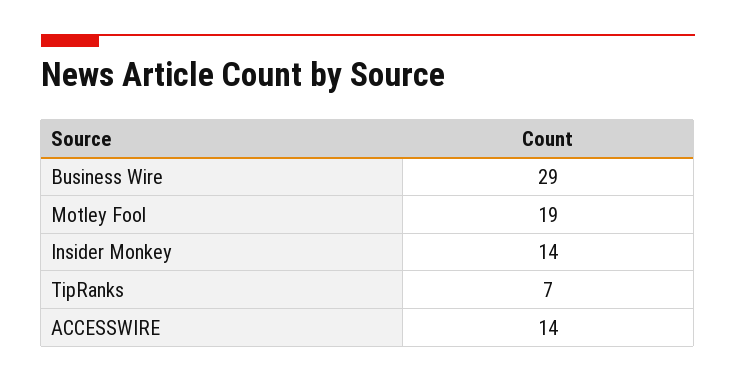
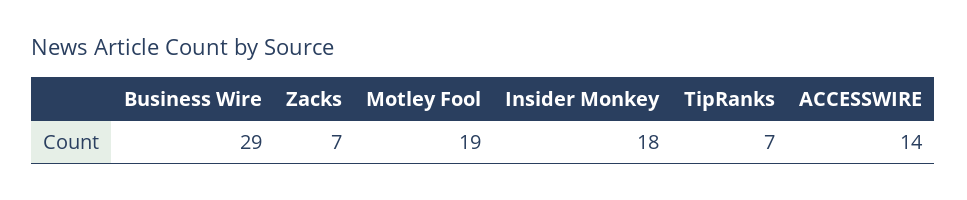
  {
    "Business Wire": 29,
    "Motley Fool": 19,
-   "Insider Monkey": 14,
+   "Insider Monkey": 18,
    "TipRanks": 7,
-   "ACCESSWIRE": 14
+   "ACCESSWIRE": 14,
+   "Zacks": 7
  }

